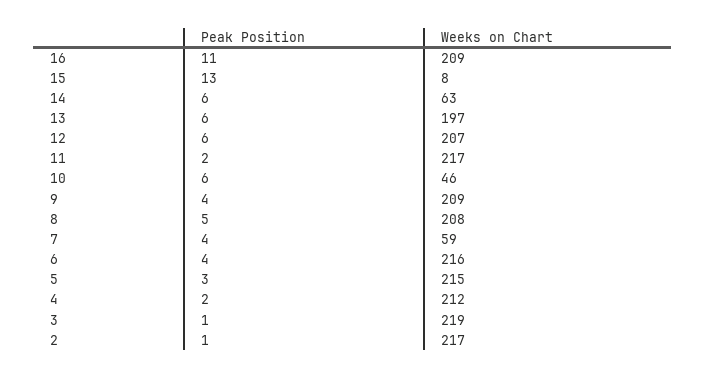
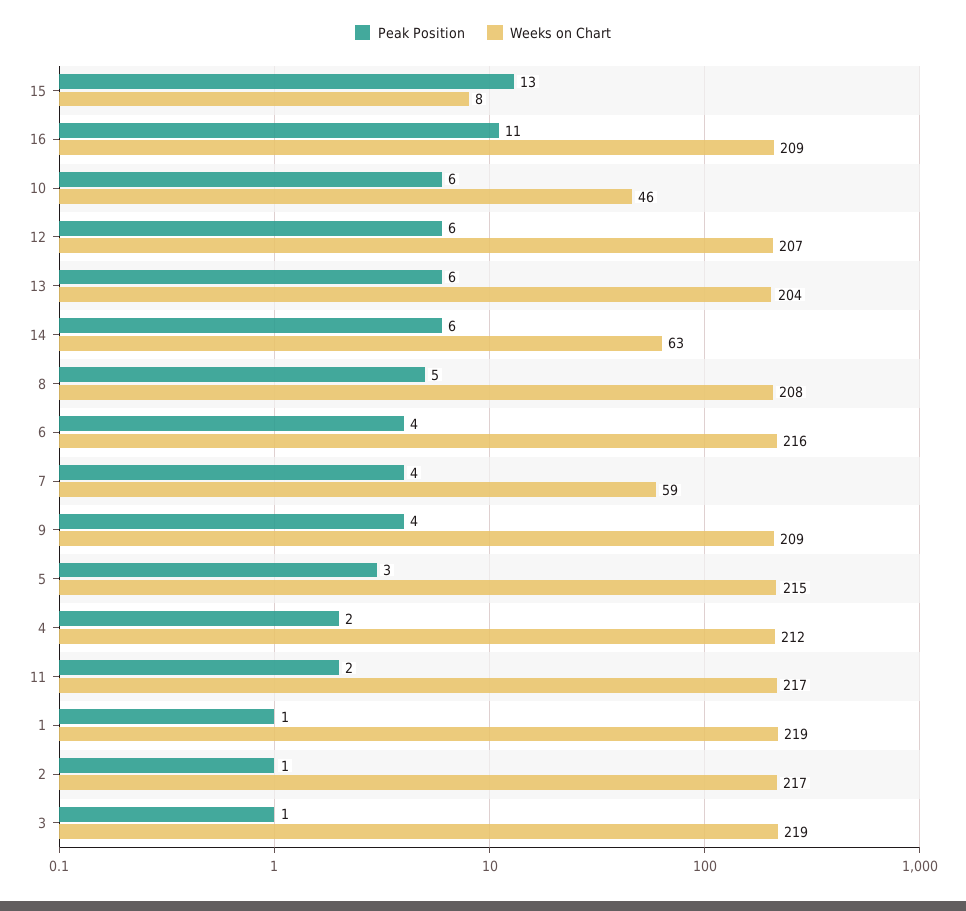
  {
    "Peak Position": {
      "16": 11,
      "15": 13,
      "14": 6,
      "13": 6,
      "12": 6,
      "11": 2,
      "10": 6,
      "9": 4,
      "8": 5,
      "7": 4,
      "6": 4,
      "5": 3,
      "4": 2,
      "3": 1,
-     "2": 1
+     "2": 1,
+     "1": 1
    },
    "Weeks on Chart": {
      "16": 209,
      "15": 8,
      "14": 63,
-     "13": 197,
+     "13": 204,
      "12": 207,
      "11": 217,
      "10": 46,
      "9": 209,
      "8": 208,
      "7": 59,
      "6": 216,
      "5": 215,
      "4": 212,
      "3": 219,
-     "2": 217
+     "2": 217,
+     "1": 219
    }
  }

